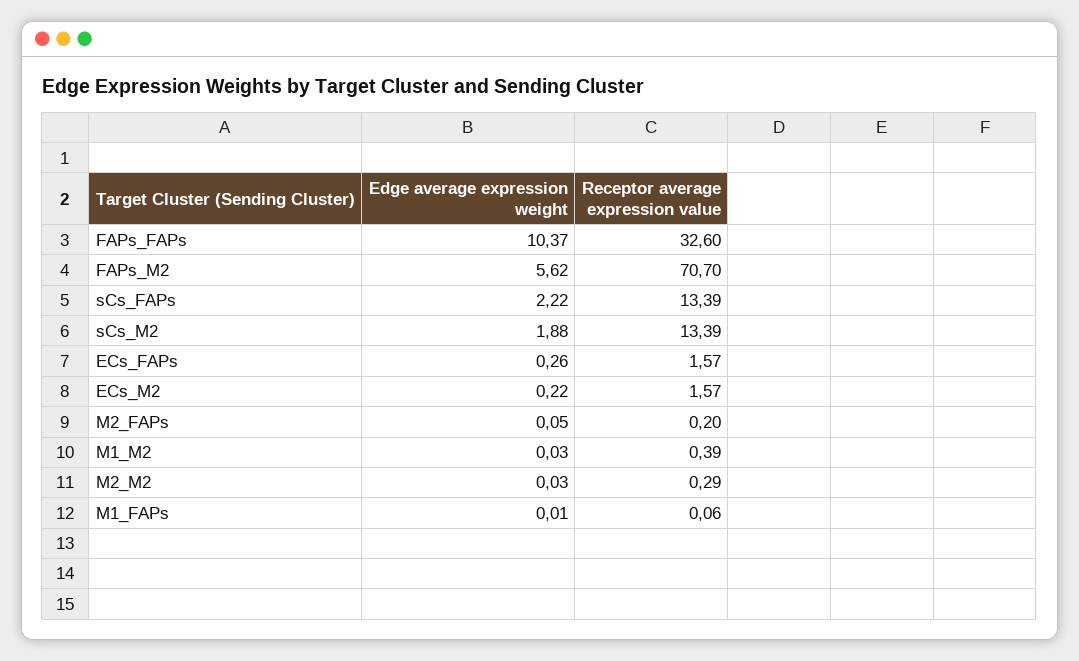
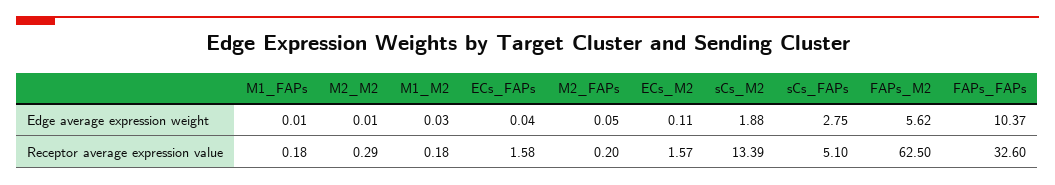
  {
    "Edge average expression weight": {
      "FAPs_FAPs": 10.37,
      "FAPs_M2": 5.62,
-     "sCs_FAPs": 2.22,
+     "sCs_FAPs": 2.75,
      "sCs_M2": 1.88,
-     "ECs_FAPs": 0.26,
+     "ECs_FAPs": 0.04,
-     "ECs_M2": 0.22,
+     "ECs_M2": 0.11,
      "M2_FAPs": 0.05,
      "M1_M2": 0.03,
-     "M2_M2": 0.03,
+     "M2_M2": 0.01,
      "M1_FAPs": 0.01
    },
    "Receptor average expression value": {
      "FAPs_FAPs": 32.6,
-     "FAPs_M2": 70.7,
+     "FAPs_M2": 62.5,
-     "sCs_FAPs": 13.39,
+     "sCs_FAPs": 5.1,
      "sCs_M2": 13.39,
-     "ECs_FAPs": 1.57,
+     "ECs_FAPs": 1.58,
      "ECs_M2": 1.57,
      "M2_FAPs": 0.2,
-     "M1_M2": 0.39,
+     "M1_M2": 0.18,
      "M2_M2": 0.29,
-     "M1_FAPs": 0.06
+     "M1_FAPs": 0.18
    }
  }

